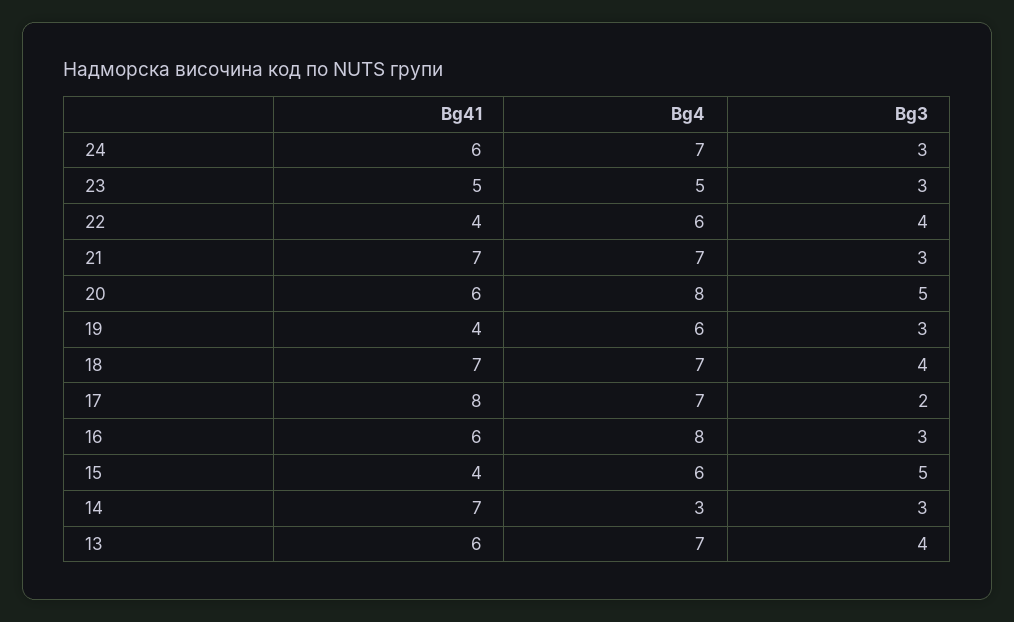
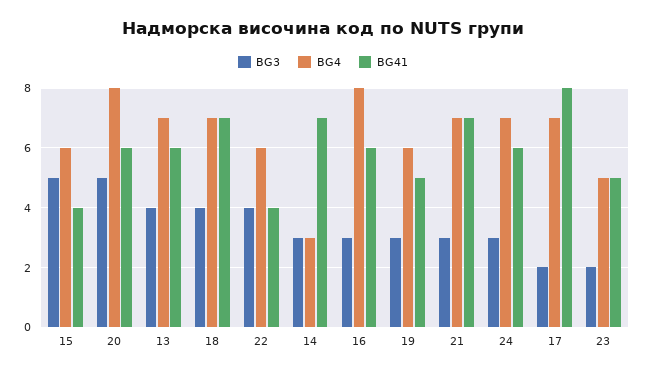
  {
    "Bg41": {
      "24": 6,
      "23": 5,
      "22": 4,
      "21": 7,
      "20": 6,
-     "19": 4,
+     "19": 5,
      "18": 7,
      "17": 8,
      "16": 6,
      "15": 4,
      "14": 7,
      "13": 6
    },
    "Bg4": {
      "24": 7,
      "23": 5,
      "22": 6,
      "21": 7,
      "20": 8,
      "19": 6,
      "18": 7,
      "17": 7,
      "16": 8,
      "15": 6,
      "14": 3,
      "13": 7
    },
    "Bg3": {
      "24": 3,
-     "23": 3,
+     "23": 2,
      "22": 4,
      "21": 3,
      "20": 5,
      "19": 3,
      "18": 4,
      "17": 2,
      "16": 3,
      "15": 5,
      "14": 3,
      "13": 4
    }
  }

